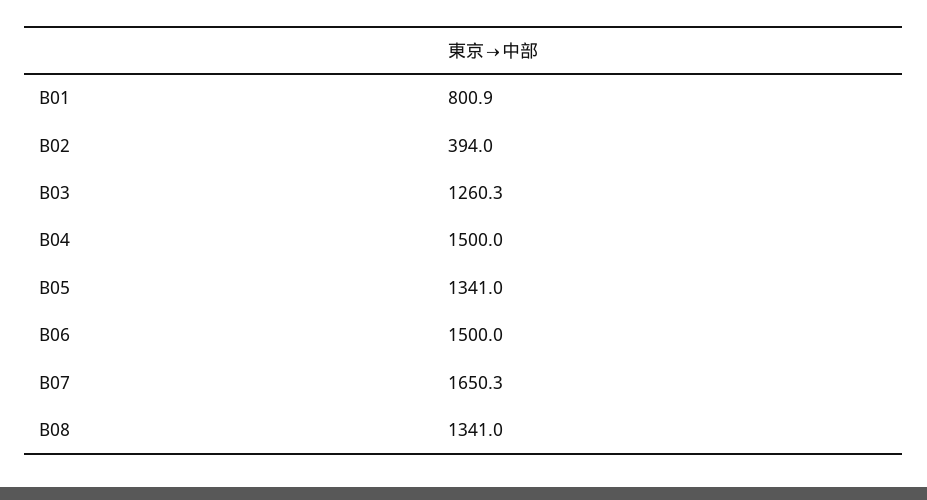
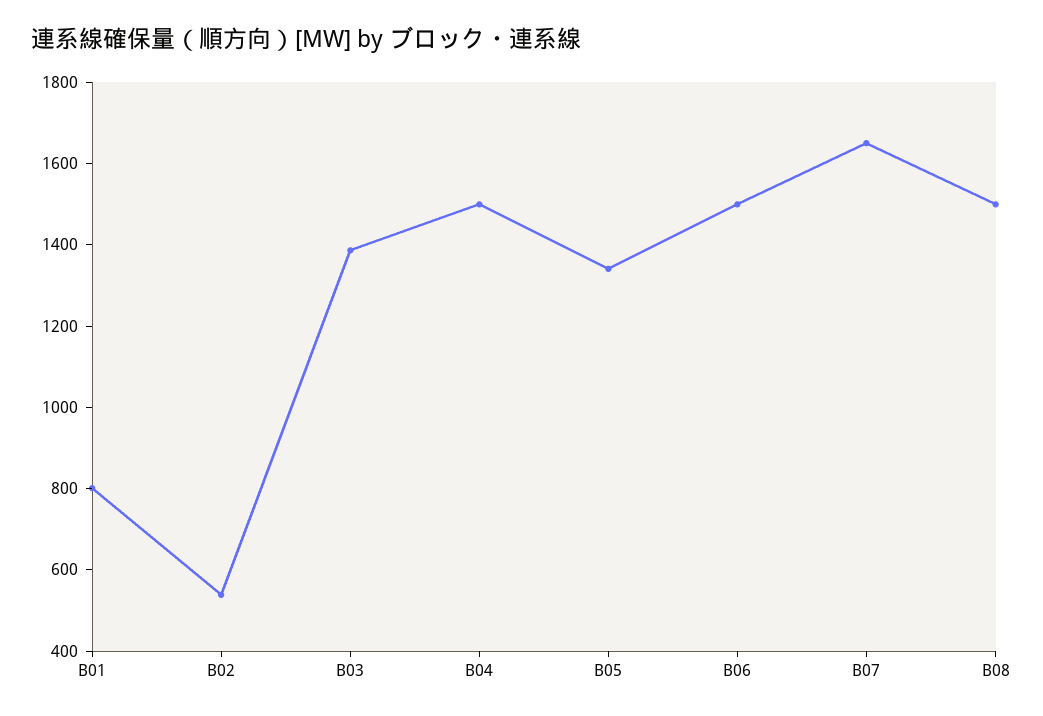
  {
    "B01": 800.9,
-   "B02": 394,
+   "B02": 550,
-   "B03": 1260.3,
+   "B03": 1400,
    "B04": 1500,
    "B05": 1341,
    "B06": 1500,
    "B07": 1650.3,
-   "B08": 1341
+   "B08": 1500
  }

